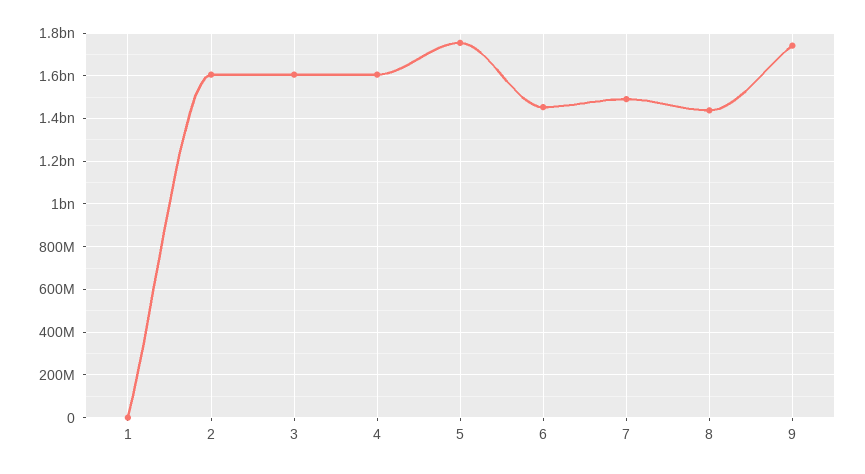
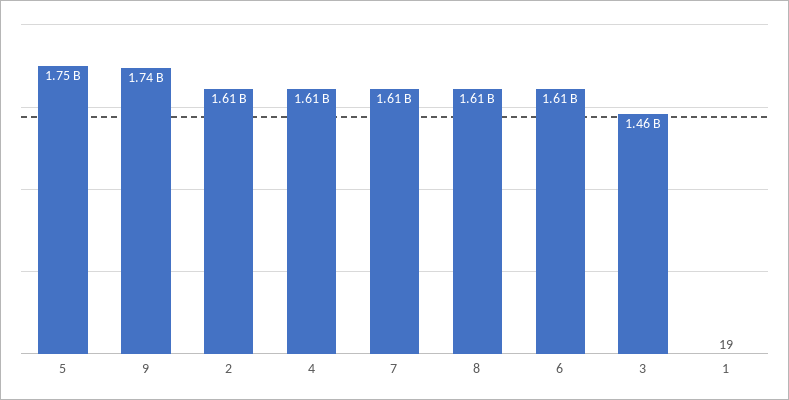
  {
    "1": 19,
    "2": 1610000000,
-   "3": 1600000000,
+   "3": 1460000000,
    "4": 1610000000,
    "5": 1750000000,
-   "6": 1450000000,
+   "6": 1610000000,
-   "7": 1500000000,
+   "7": 1610000000,
-   "8": 1450000000,
+   "8": 1610000000,
    "9": 1740000000
  }

